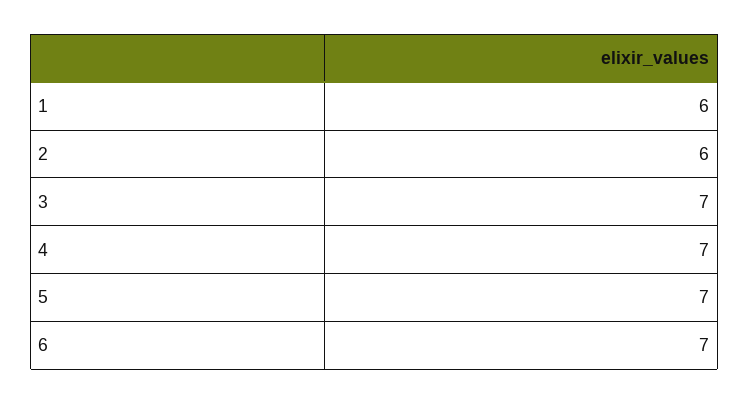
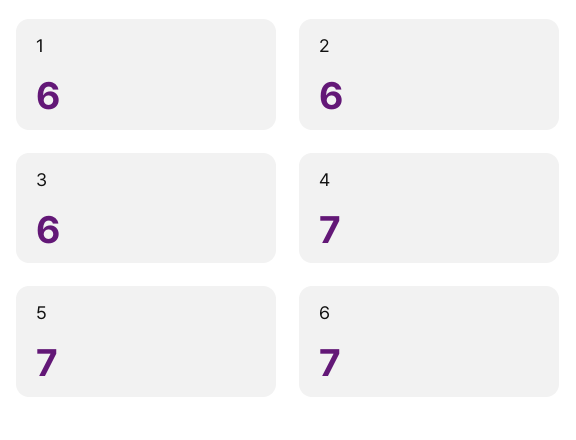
  {
    "1": 6,
    "2": 6,
-   "3": 7,
+   "3": 6,
    "4": 7,
    "5": 7,
    "6": 7
  }

